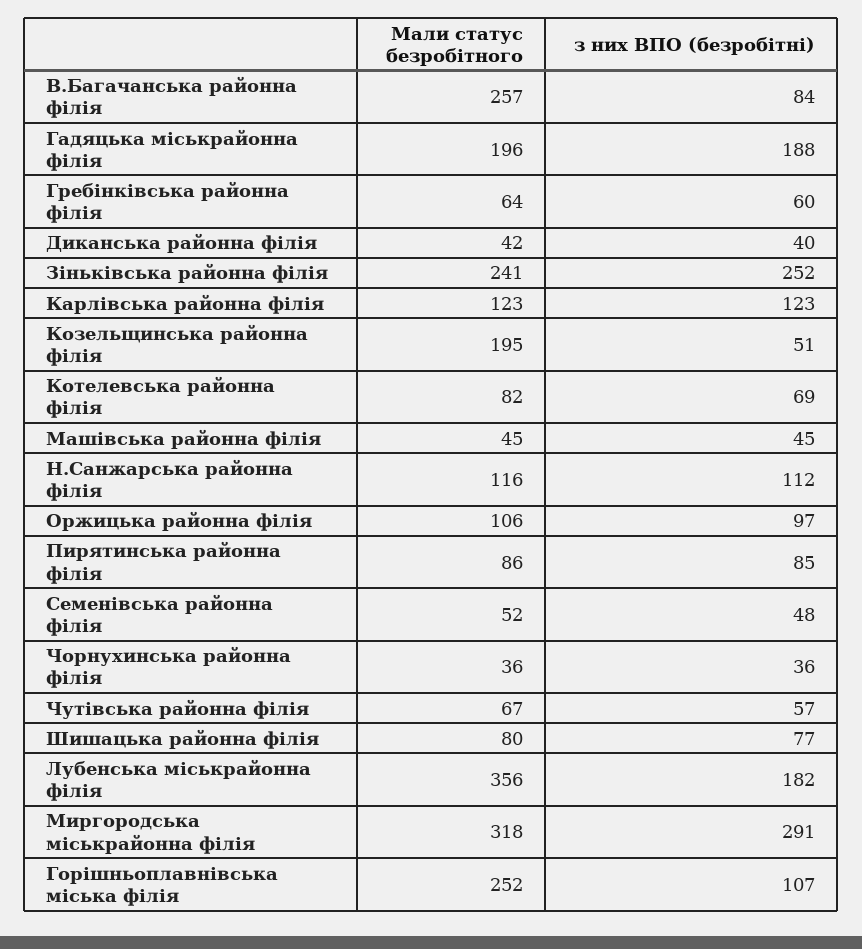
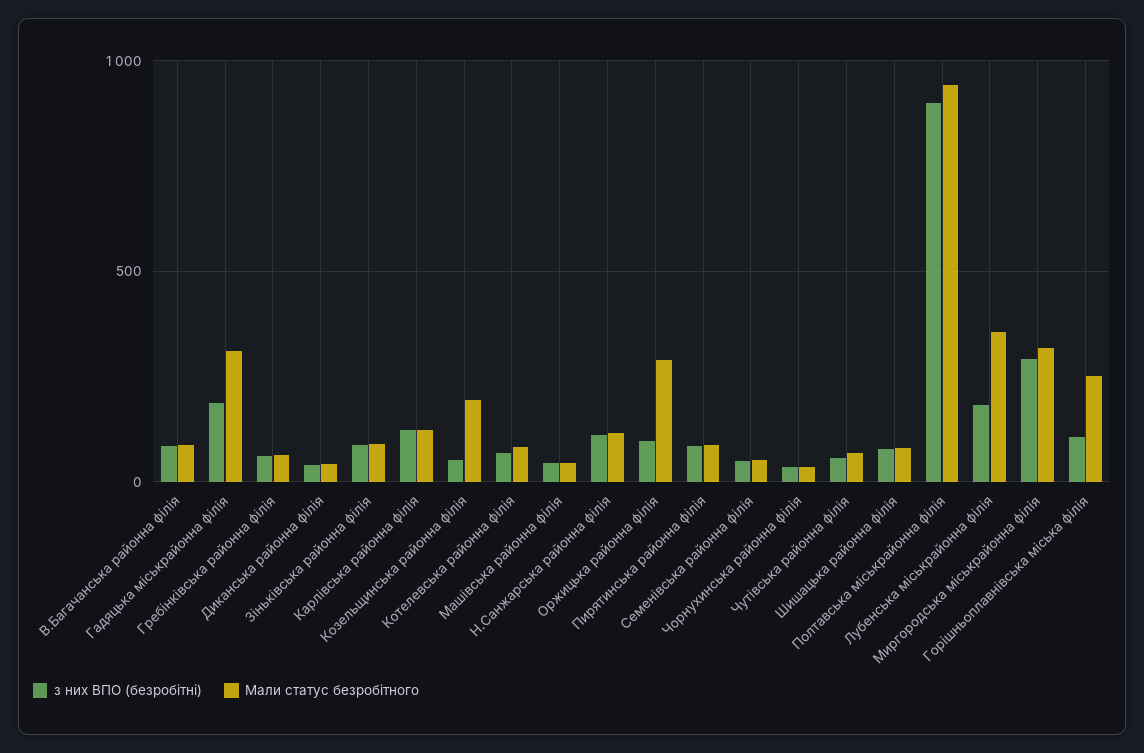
  {
    "Мали статус безробітного": {
-     "В.Багачанська районна філія": 257,
+     "В.Багачанська районна філія": 100,
-     "Гадяцька міськрайонна філія": 196,
+     "Гадяцька міськрайонна філія": 300,
      "Гребінківська районна філія": 64,
      "Диканська районна філія": 42,
-     "Зіньківська районна філія": 241,
+     "Зіньківська районна філія": 100,
      "Карлівська районна філія": 123,
      "Козельщинська районна філія": 195,
      "Котелевська районна філія": 82,
      "Машівська районна філія": 45,
      "Н.Санжарська районна філія": 116,
-     "Оржицька районна філія": 106,
+     "Оржицька районна філія": 300,
      "Пирятинська районна філія": 86,
      "Семенівська районна філія": 52,
      "Чорнухинська районна філія": 36,
      "Чутівська районна філія": 67,
      "Шишацька районна філія": 80,
      "Лубенська міськрайонна філія": 356,
      "Миргородська міськрайонна філія": 318,
-     "Горішньоплавнівська міська філія": 252
+     "Горішньоплавнівська міська філія": 252,
+     "Полтавська міськрайонна філія": 950
    },
    "з них ВПО (безробітні)": {
      "В.Багачанська районна філія": 84,
      "Гадяцька міськрайонна філія": 188,
      "Гребінківська районна філія": 60,
      "Диканська районна філія": 40,
-     "Зіньківська районна філія": 252,
+     "Зіньківська районна філія": 100,
      "Карлівська районна філія": 123,
      "Козельщинська районна філія": 51,
      "Котелевська районна філія": 69,
      "Машівська районна філія": 45,
      "Н.Санжарська районна філія": 112,
      "Оржицька районна філія": 97,
      "Пирятинська районна філія": 85,
      "Семенівська районна філія": 48,
      "Чорнухинська районна філія": 36,
      "Чутівська районна філія": 57,
      "Шишацька районна філія": 77,
      "Лубенська міськрайонна філія": 182,
      "Миргородська міськрайонна філія": 291,
-     "Горішньоплавнівська міська філія": 107
+     "Горішньоплавнівська міська філія": 107,
+     "Полтавська міськрайонна філія": 900
    }
  }

